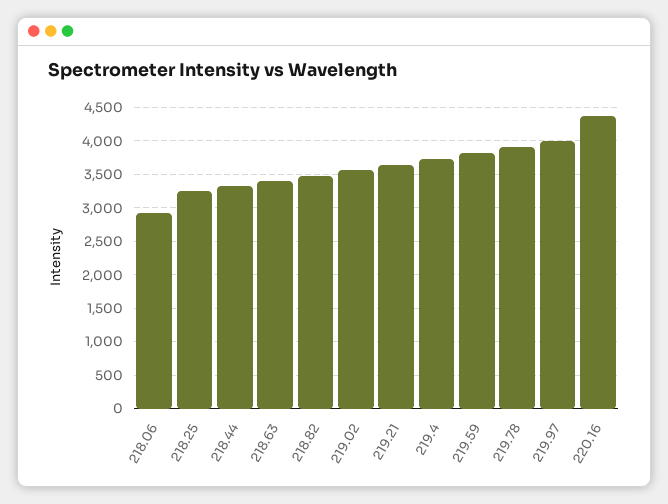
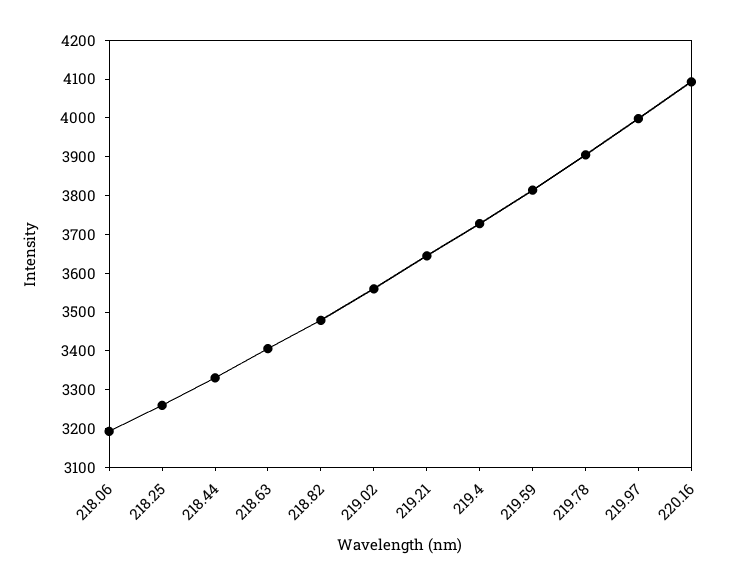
  {
-   "218.06": 2900,
+   "218.06": 3200,
    "218.25": 3250,
    "218.44": 3325,
    "218.63": 3400,
    "218.82": 3475,
    "219.02": 3550,
    "219.21": 3650,
    "219.4": 3725,
    "219.59": 3825,
    "219.78": 3900,
    "219.97": 4000,
-   "220.16": 4400
+   "220.16": 4100
  }

